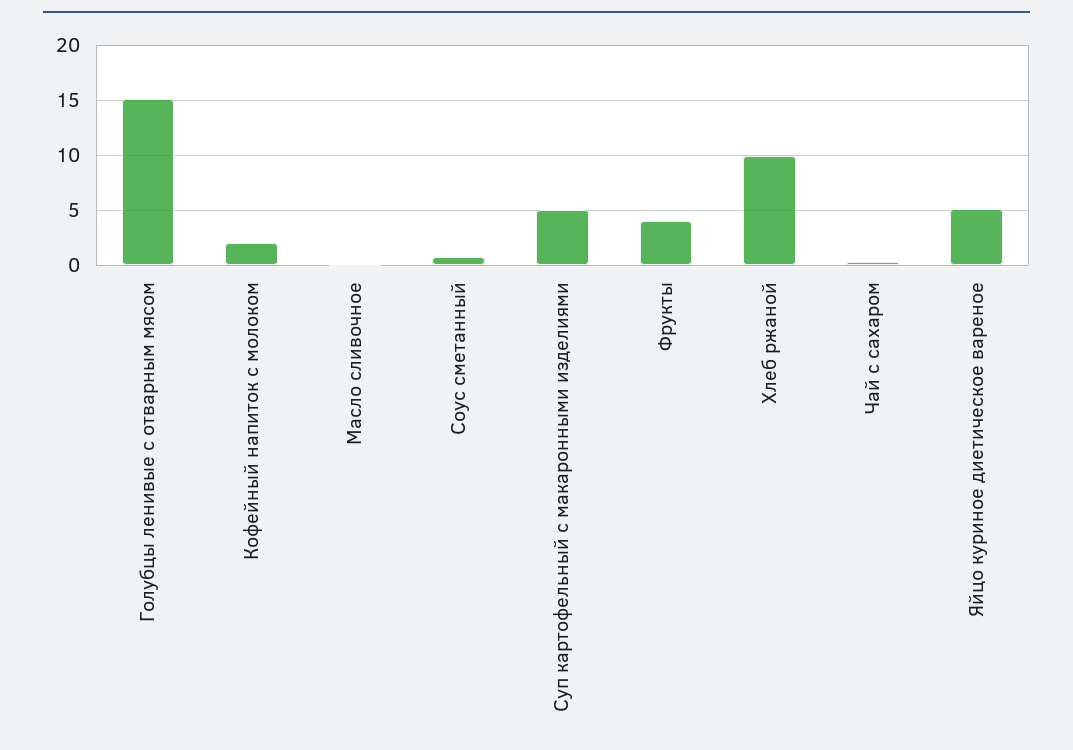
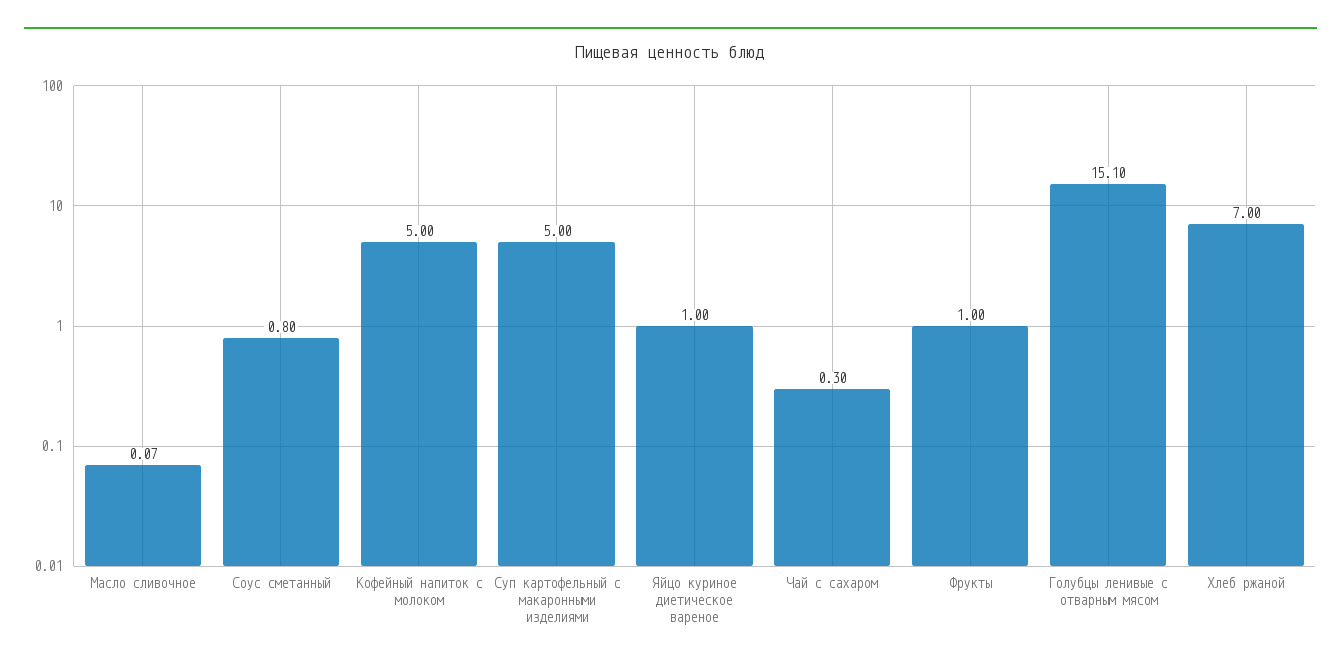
  {
    "Голубцы ленивые с отварным мясом": 15.1,
-   "Кофейный напиток с молоком": 2,
+   "Кофейный напиток с молоком": 5,
    "Масло сливочное": 0.07,
    "Соус сметанный": 0.8,
    "Суп картофельный с макаронными изделиями": 5,
-   "Фрукты": 4,
+   "Фрукты": 1,
-   "Хлеб ржаной": 10,
+   "Хлеб ржаной": 7,
    "Чай с сахаром": 0.3,
-   "Яйцо куриное диетическое вареное": 5
+   "Яйцо куриное диетическое вареное": 1
  }

